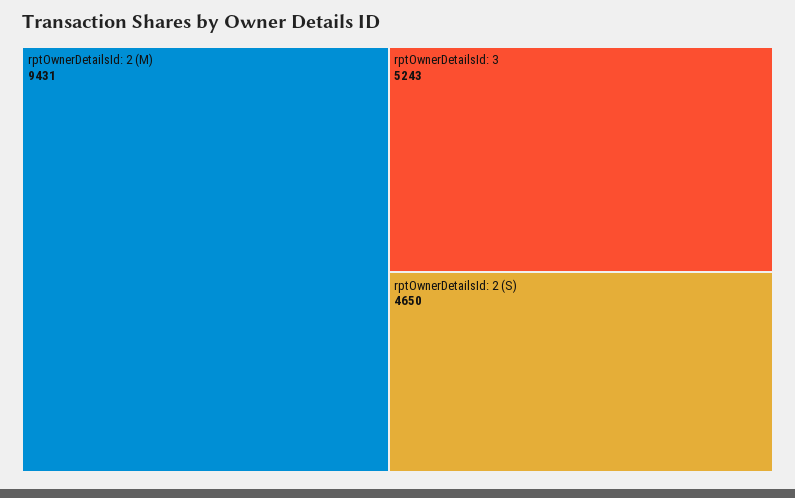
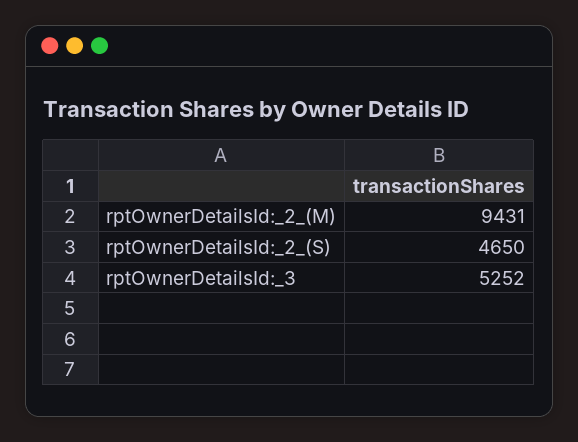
  {
    "rptOwnerDetailsId: 2 (M)": 9431,
-   "rptOwnerDetailsId: 3": 5243,
+   "rptOwnerDetailsId: 3": 5252,
    "rptOwnerDetailsId: 2 (S)": 4650
  }

